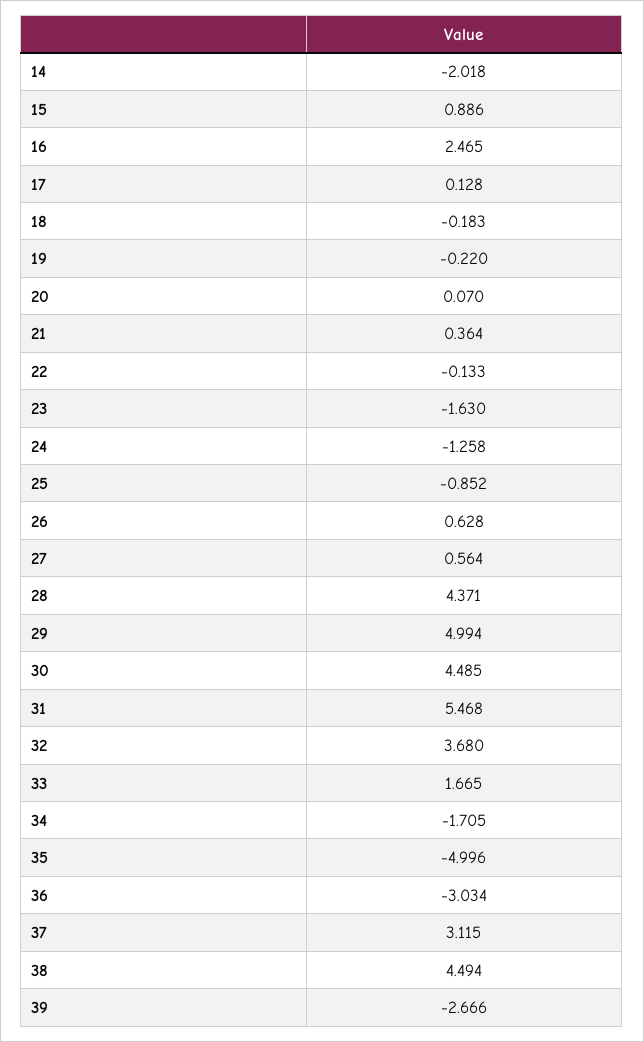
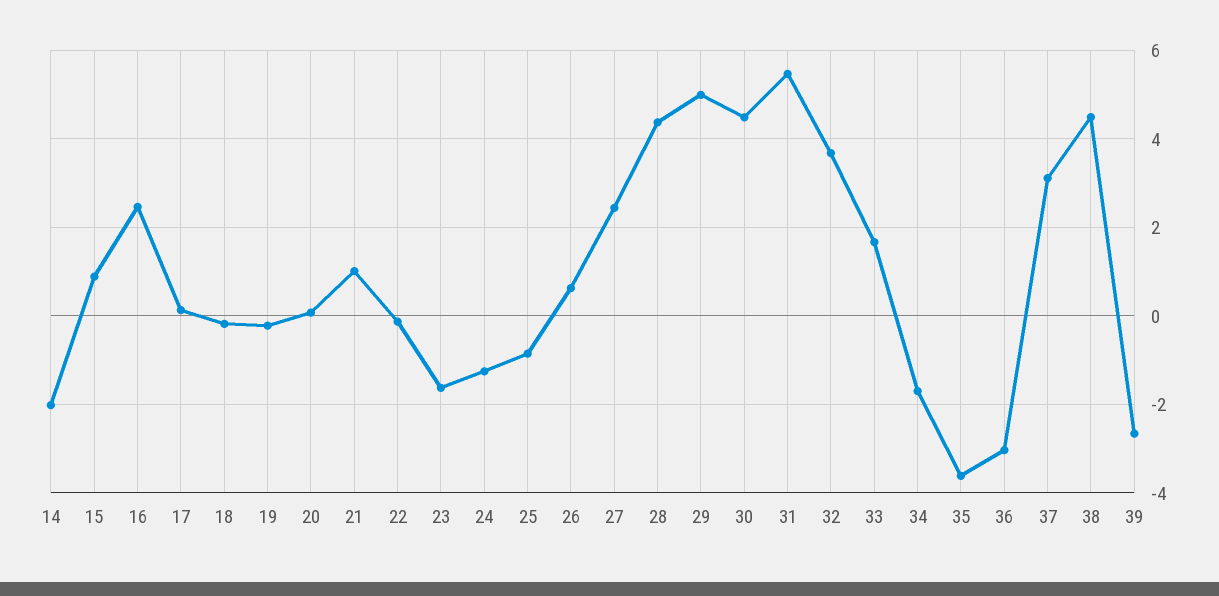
  {
    "14": -2.018,
    "15": 0.886,
    "16": 2.465,
    "17": 0.128,
    "18": -0.183,
    "19": -0.22,
    "20": 0.07,
-   "21": 0.364,
+   "21": 1,
    "22": -0.133,
    "23": -1.63,
    "24": -1.258,
    "25": -0.852,
    "26": 0.628,
-   "27": 0.564,
+   "27": 2.4,
    "28": 4.371,
    "29": 4.994,
    "30": 4.485,
    "31": 5.468,
    "32": 3.68,
    "33": 1.665,
    "34": -1.705,
-   "35": -4.996,
+   "35": -3.6,
    "36": -3.034,
    "37": 3.115,
    "38": 4.494,
    "39": -2.666
  }

